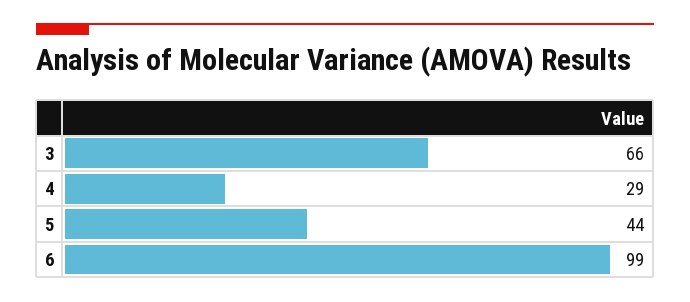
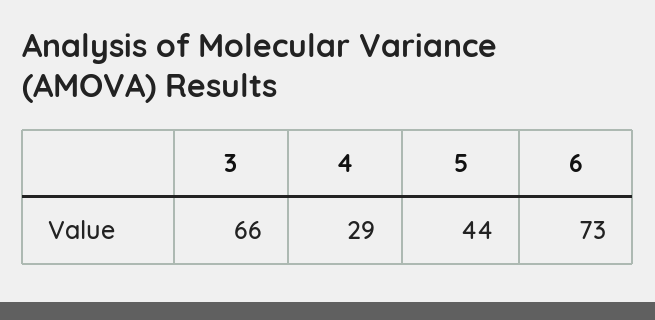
  {
    "3": 66,
    "4": 29,
    "5": 44,
-   "6": 99
+   "6": 73
  }

